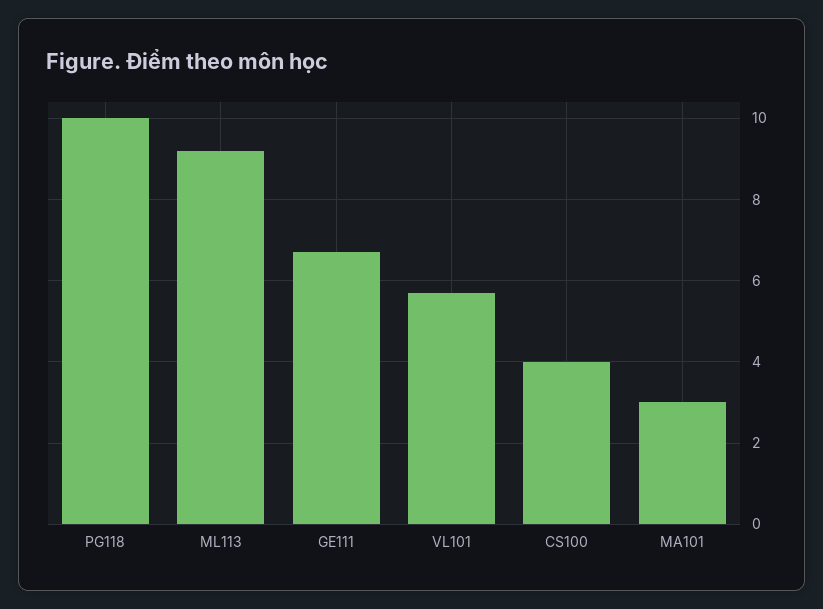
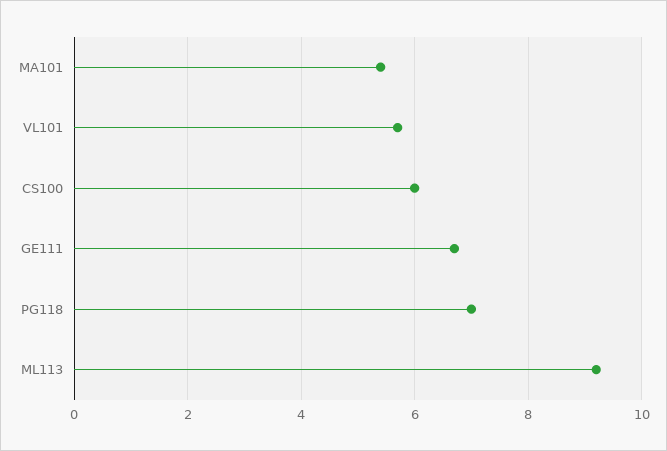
  {
-   "PG118": 10,
+   "PG118": 7,
    "ML113": 9,
    "GE111": 6.5,
    "VL101": 5.5,
-   "CS100": 4,
+   "CS100": 6,
-   "MA101": 3
+   "MA101": 5.5
  }

